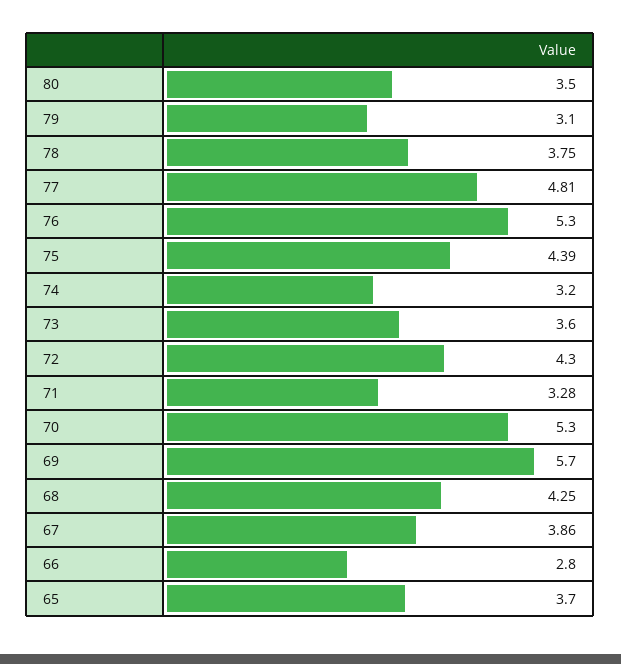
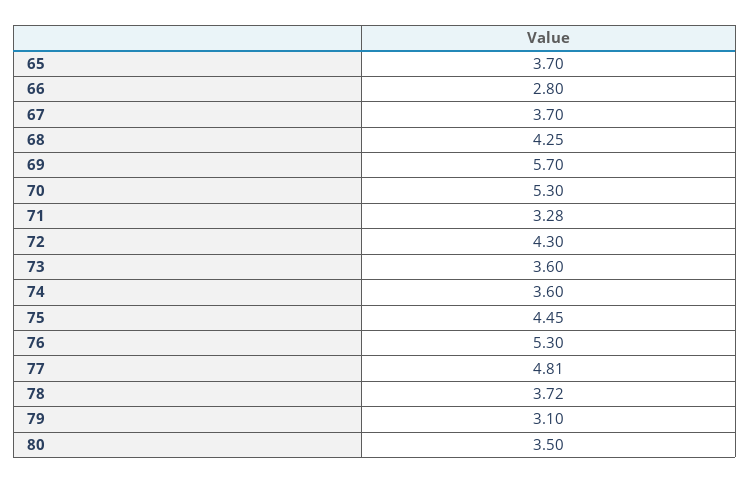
  {
    "80": 3.5,
    "79": 3.1,
-   "78": 3.75,
+   "78": 3.72,
    "77": 4.81,
    "76": 5.3,
-   "75": 4.39,
+   "75": 4.45,
-   "74": 3.2,
+   "74": 3.6,
    "73": 3.6,
    "72": 4.3,
    "71": 3.28,
    "70": 5.3,
    "69": 5.7,
    "68": 4.25,
-   "67": 3.86,
+   "67": 3.7,
    "66": 2.8,
    "65": 3.7
  }

